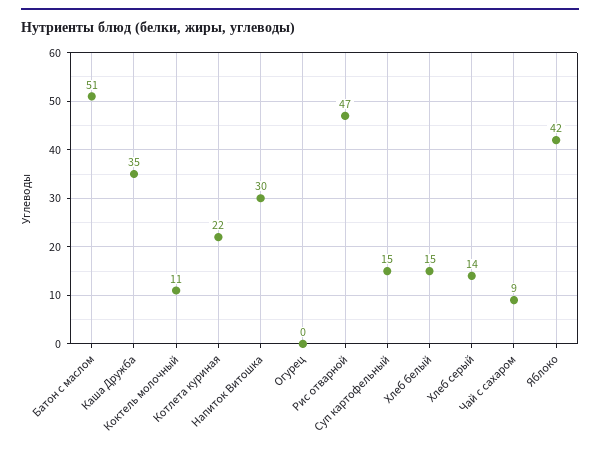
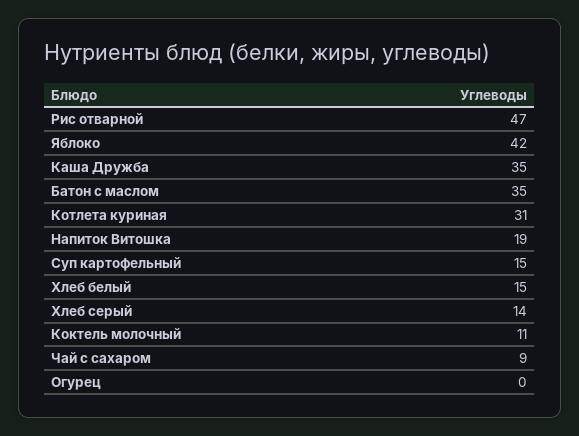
  {
-   "Батон с маслом": 51,
+   "Батон с маслом": 35,
    "Каша Дружба": 35,
    "Коктель молочный": 11,
-   "Котлета куриная": 22,
+   "Котлета куриная": 31,
-   "Напиток Витошка": 30,
+   "Напиток Витошка": 19,
    "Огурец": 0,
    "Рис отварной": 47,
    "Суп картофельный": 15,
    "Хлеб белый": 15,
    "Хлеб серый": 14,
    "Чай с сахаром": 9,
    "Яблоко": 42
  }

